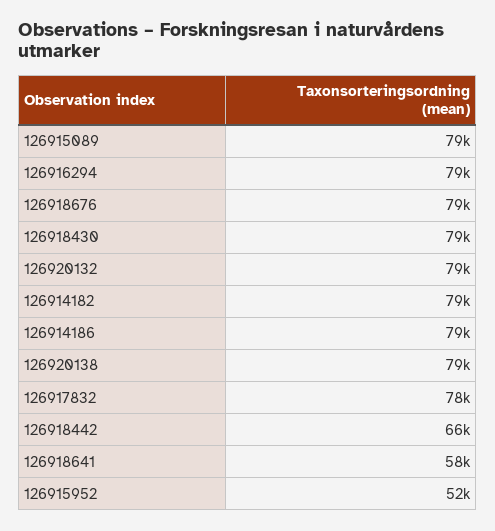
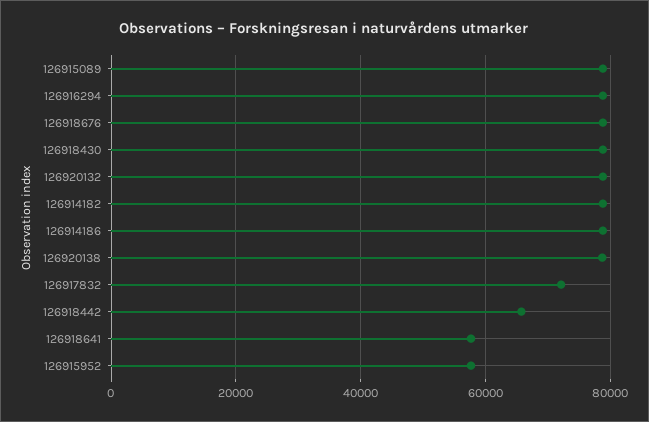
  {
    "126915089": 79000,
    "126916294": 79000,
    "126918676": 79000,
    "126918430": 79000,
    "126920132": 79000,
    "126914182": 79000,
    "126914186": 79000,
    "126920138": 79000,
-   "126917832": 78000,
+   "126917832": 72000,
    "126918442": 66000,
    "126918641": 58000,
-   "126915952": 52000
+   "126915952": 58000
  }

